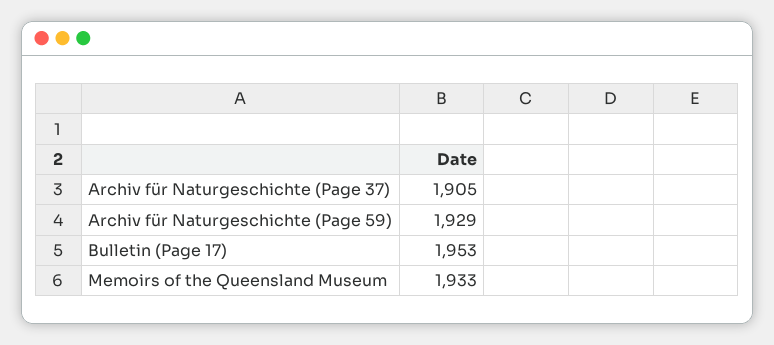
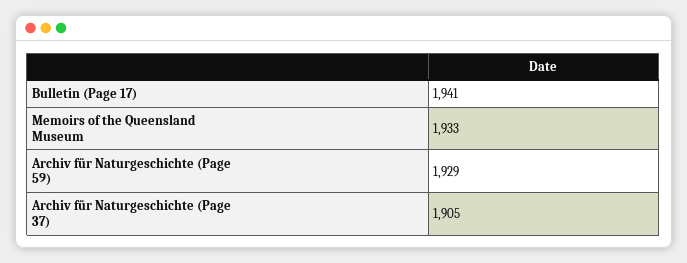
  {
    "Archiv für Naturgeschichte (Page 37)": 1905,
    "Archiv für Naturgeschichte (Page 59)": 1929,
-   "Bulletin (Page 17)": 1953,
+   "Bulletin (Page 17)": 1941,
    "Memoirs of the Queensland Museum": 1933
  }

